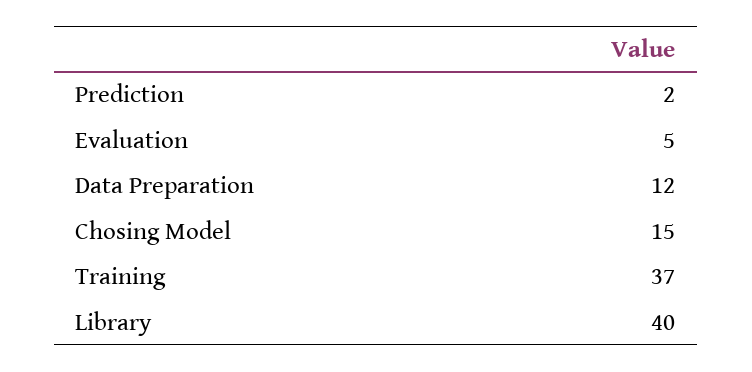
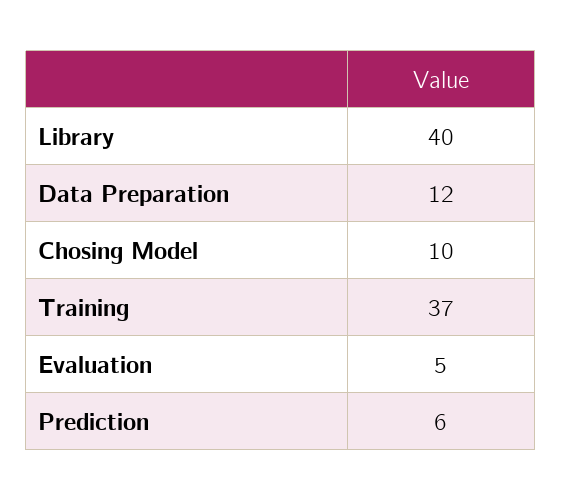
  {
-   "Prediction": 2,
+   "Prediction": 6,
    "Evaluation": 5,
    "Data Preparation": 12,
-   "Chosing Model": 15,
+   "Chosing Model": 10,
    "Training": 37,
    "Library": 40
  }

